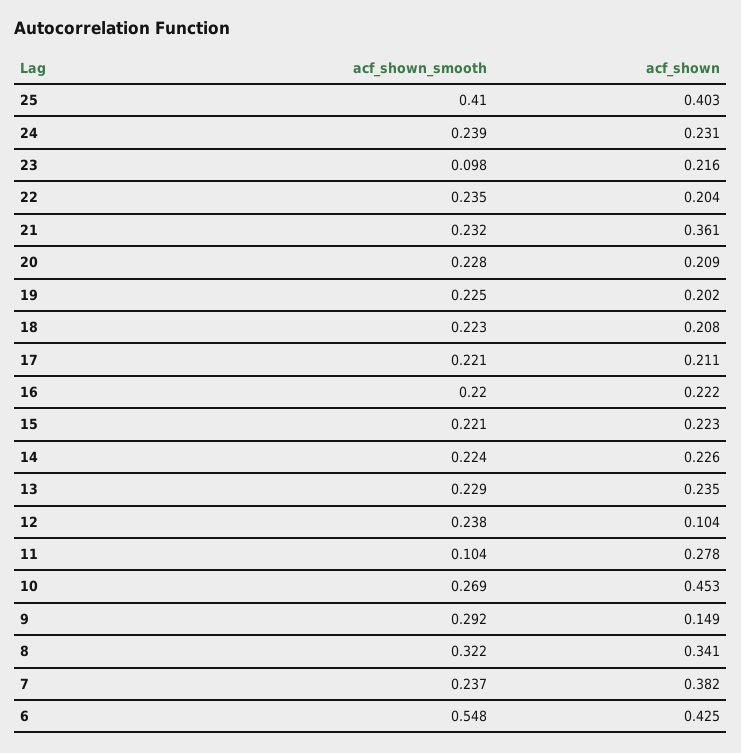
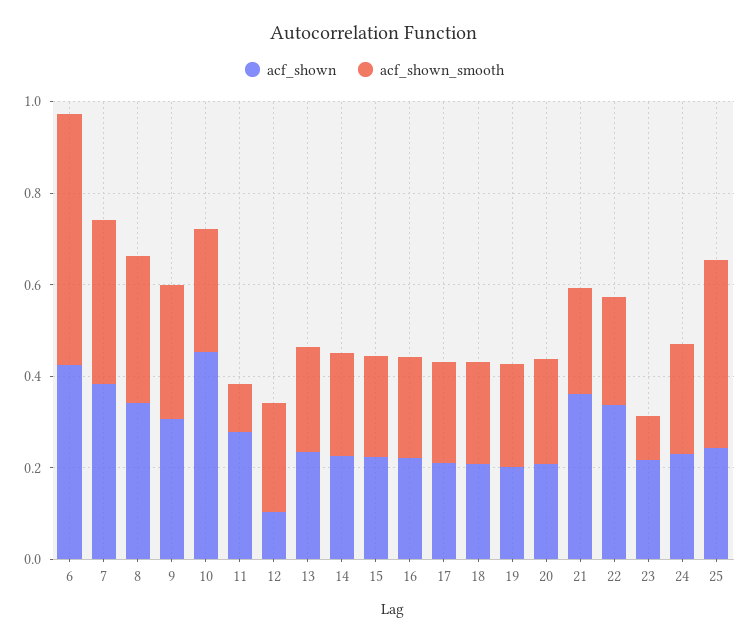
  {
    "acf_shown_smooth": {
      "25": 0.41,
      "24": 0.239,
      "23": 0.098,
      "22": 0.235,
      "21": 0.232,
      "20": 0.228,
      "19": 0.225,
      "18": 0.223,
      "17": 0.221,
      "16": 0.22,
      "15": 0.221,
      "14": 0.224,
      "13": 0.229,
      "12": 0.238,
      "11": 0.104,
      "10": 0.269,
      "9": 0.292,
      "8": 0.322,
-     "7": 0.237,
+     "7": 0.35,
      "6": 0.548
    },
    "acf_shown": {
-     "25": 0.403,
+     "25": 0.25,
      "24": 0.231,
      "23": 0.216,
-     "22": 0.204,
+     "22": 0.35,
      "21": 0.361,
      "20": 0.209,
      "19": 0.202,
      "18": 0.208,
      "17": 0.211,
      "16": 0.222,
      "15": 0.223,
      "14": 0.226,
      "13": 0.235,
      "12": 0.104,
      "11": 0.278,
      "10": 0.453,
-     "9": 0.149,
+     "9": 0.3,
      "8": 0.341,
      "7": 0.382,
      "6": 0.425
    }
  }

